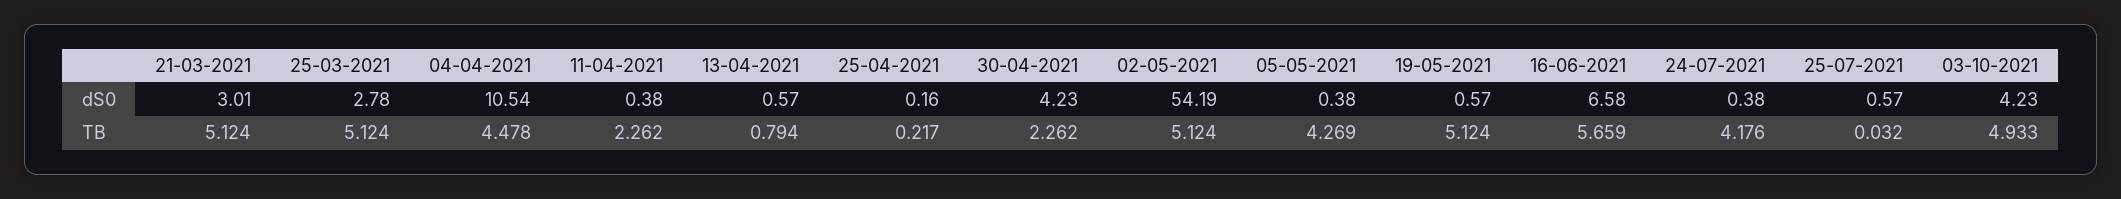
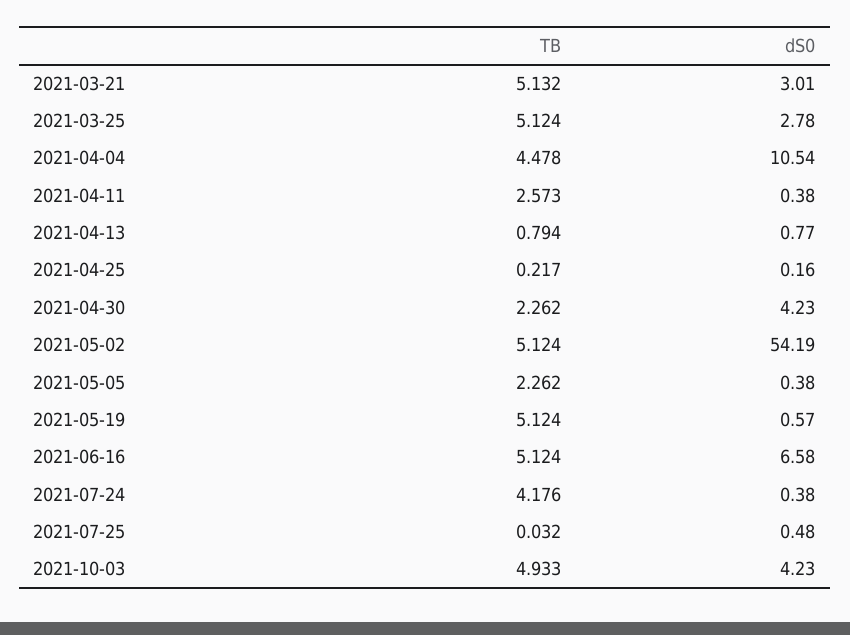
  {
    "21-03-2021": {
      "dS0": 3.01,
-     "TB": 5.124
+     "TB": 5.132
    },
    "25-03-2021": {
      "dS0": 2.78,
      "TB": 5.124
    },
    "04-04-2021": {
      "dS0": 10.54,
      "TB": 4.478
    },
    "11-04-2021": {
      "dS0": 0.38,
-     "TB": 2.262
+     "TB": 2.573
    },
    "13-04-2021": {
-     "dS0": 0.57,
+     "dS0": 0.77,
      "TB": 0.794
    },
    "25-04-2021": {
      "dS0": 0.16,
      "TB": 0.217
    },
    "30-04-2021": {
      "dS0": 4.23,
      "TB": 2.262
    },
    "02-05-2021": {
      "dS0": 54.19,
      "TB": 5.124
    },
    "05-05-2021": {
      "dS0": 0.38,
-     "TB": 4.269
+     "TB": 2.262
    },
    "19-05-2021": {
      "dS0": 0.57,
      "TB": 5.124
    },
    "16-06-2021": {
      "dS0": 6.58,
-     "TB": 5.659
+     "TB": 5.124
    },
    "24-07-2021": {
      "dS0": 0.38,
      "TB": 4.176
    },
    "25-07-2021": {
-     "dS0": 0.57,
+     "dS0": 0.48,
      "TB": 0.032
    },
    "03-10-2021": {
      "dS0": 4.23,
      "TB": 4.933
    }
  }

